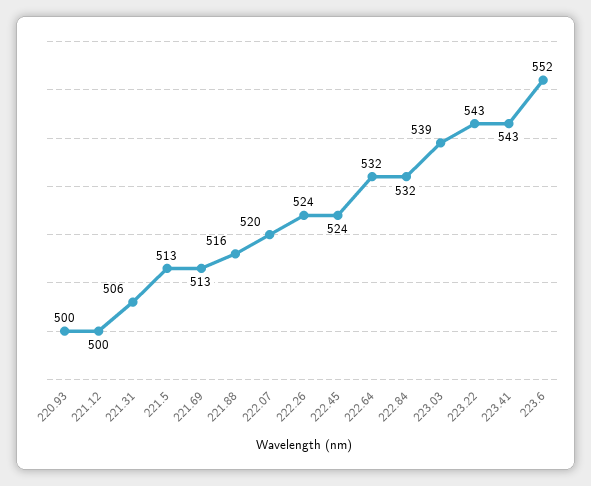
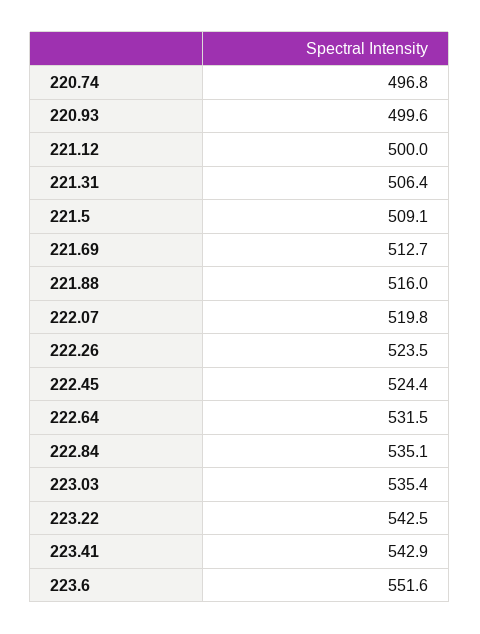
  {
    "220.93": 499.6,
    "221.12": 500,
    "221.31": 506.4,
-   "221.5": 513,
+   "221.5": 509.1,
    "221.69": 512.7,
    "221.88": 516,
    "222.07": 519.8,
    "222.26": 523.5,
    "222.45": 524.4,
    "222.64": 531.5,
-   "222.84": 532,
+   "222.84": 535.1,
-   "223.03": 539,
+   "223.03": 535.4,
    "223.22": 542.5,
    "223.41": 542.9,
-   "223.6": 551.6
+   "223.6": 551.6,
+   "220.74": 496.8
  }

